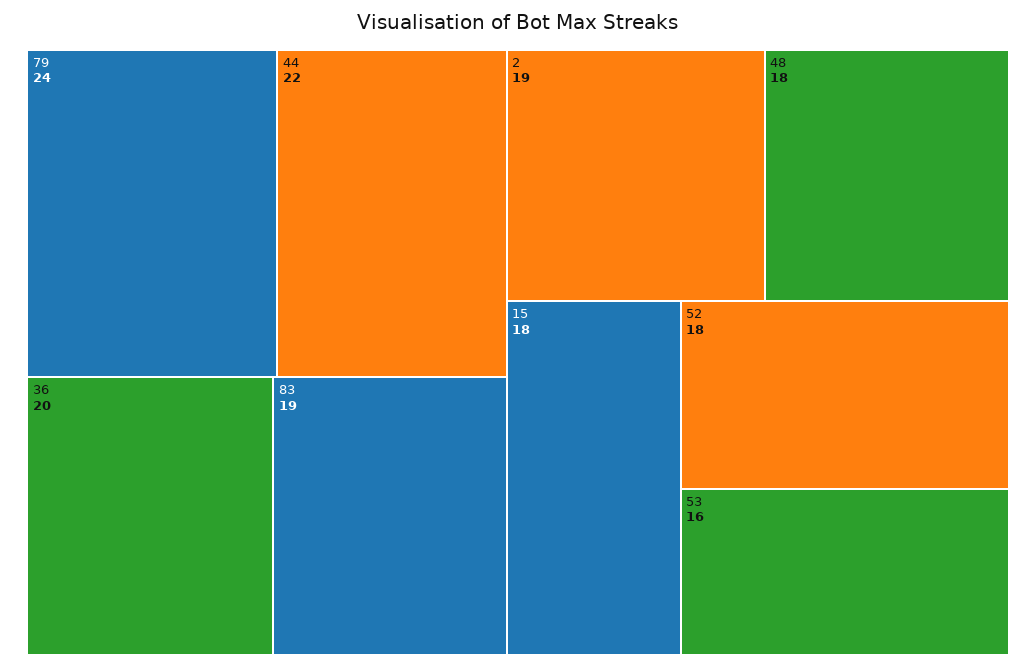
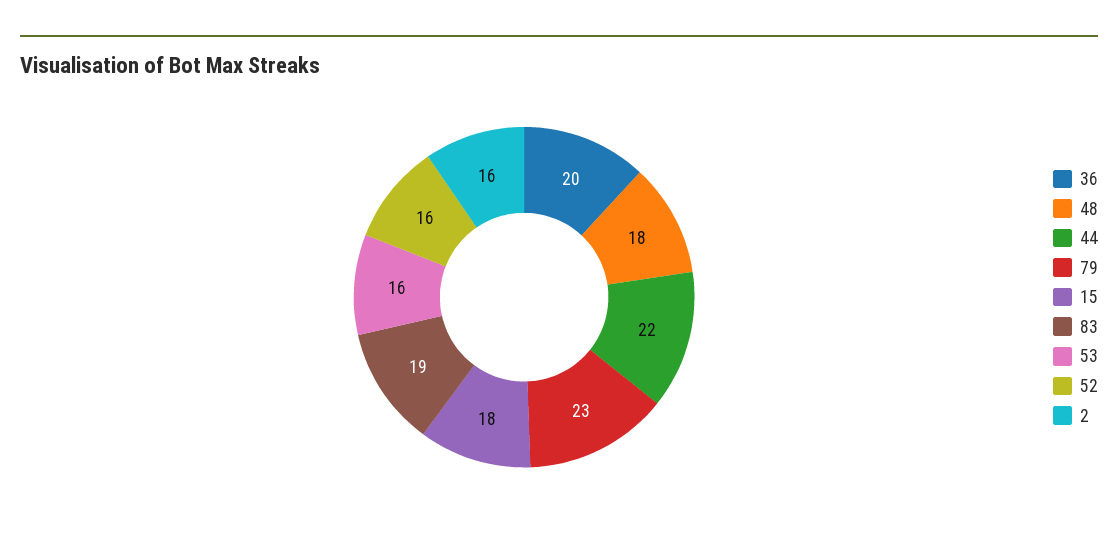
  {
-   "79": 24,
+   "79": 23,
    "44": 22,
    "36": 20,
    "83": 19,
-   "2": 19,
+   "2": 16,
    "48": 18,
    "15": 18,
-   "52": 18,
+   "52": 16,
    "53": 16
  }

